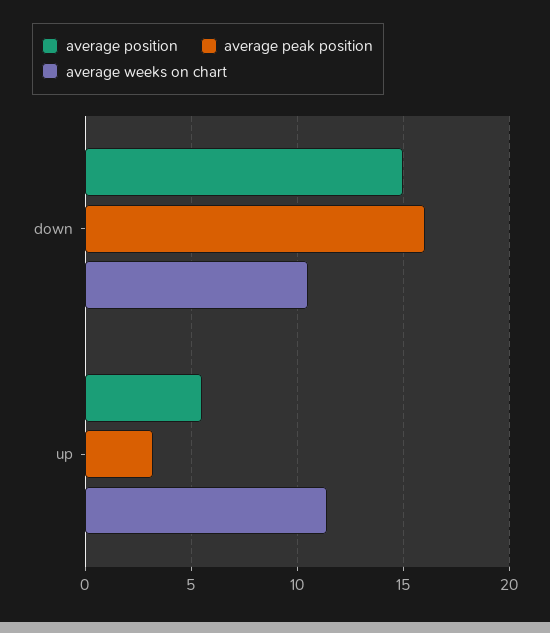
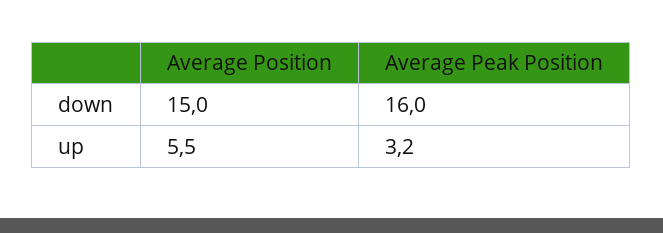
  {
    "average position": {
      "down": 15,
      "up": 5.5
    },
    "average peak position": {
      "down": 16,
      "up": 3.2
-   },
+   }
-   "average weeks on chart": {
-     "down": 10.5,
-     "up": 11.5
-   }
  }

